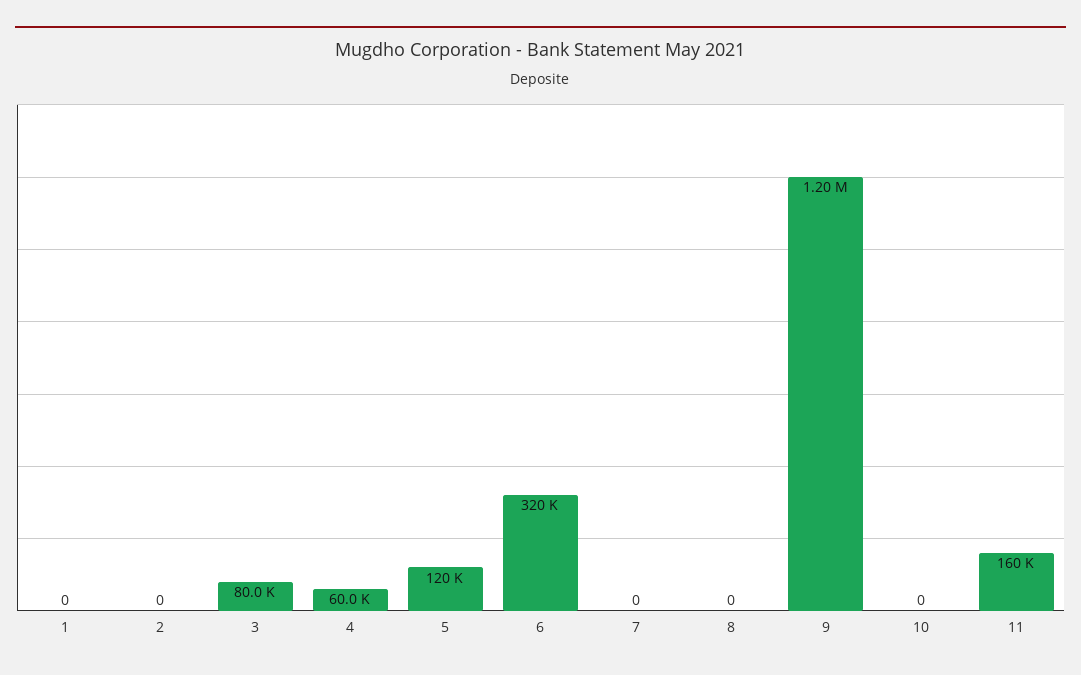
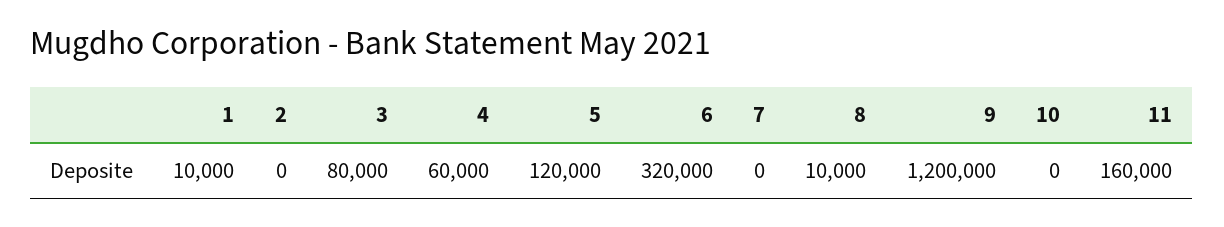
  {
-   "1": 0,
+   "1": 10000,
    "2": 0,
    "3": 80000,
    "4": 60000,
    "5": 120000,
    "6": 320000,
    "7": 0,
-   "8": 0,
+   "8": 10000,
    "9": 1200000,
    "10": 0,
    "11": 160000
  }

